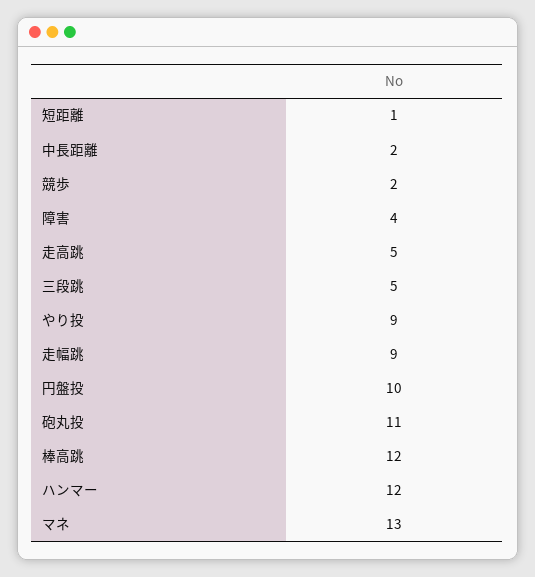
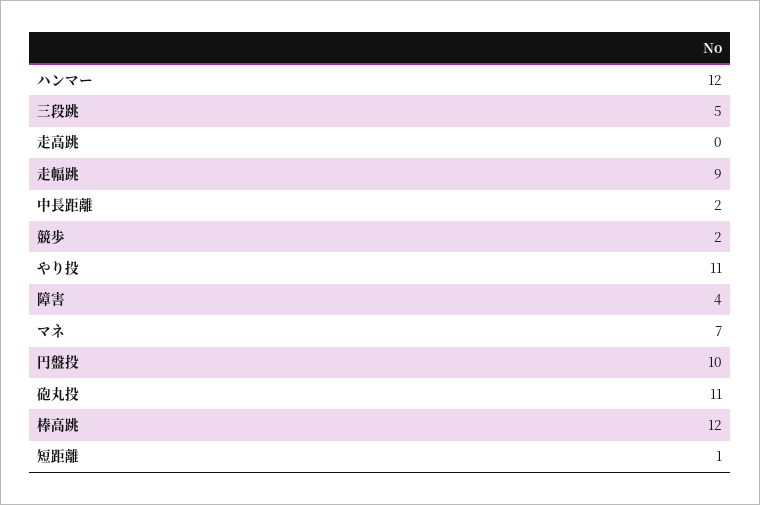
  {
    "短距離": 1,
    "中長距離": 2,
    "競歩": 2,
    "障害": 4,
-   "走高跳": 5,
+   "走高跳": 0,
    "三段跳": 5,
-   "やり投": 9,
+   "やり投": 11,
    "走幅跳": 9,
    "円盤投": 10,
    "砲丸投": 11,
    "棒高跳": 12,
    "ハンマー": 12,
-   "マネ": 13
+   "マネ": 7
  }

